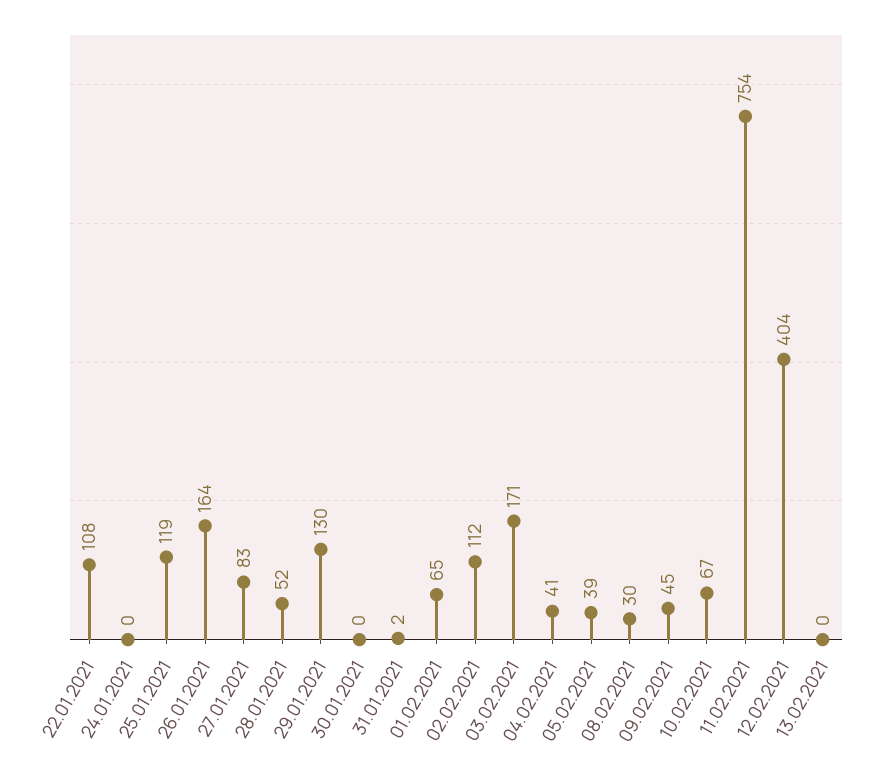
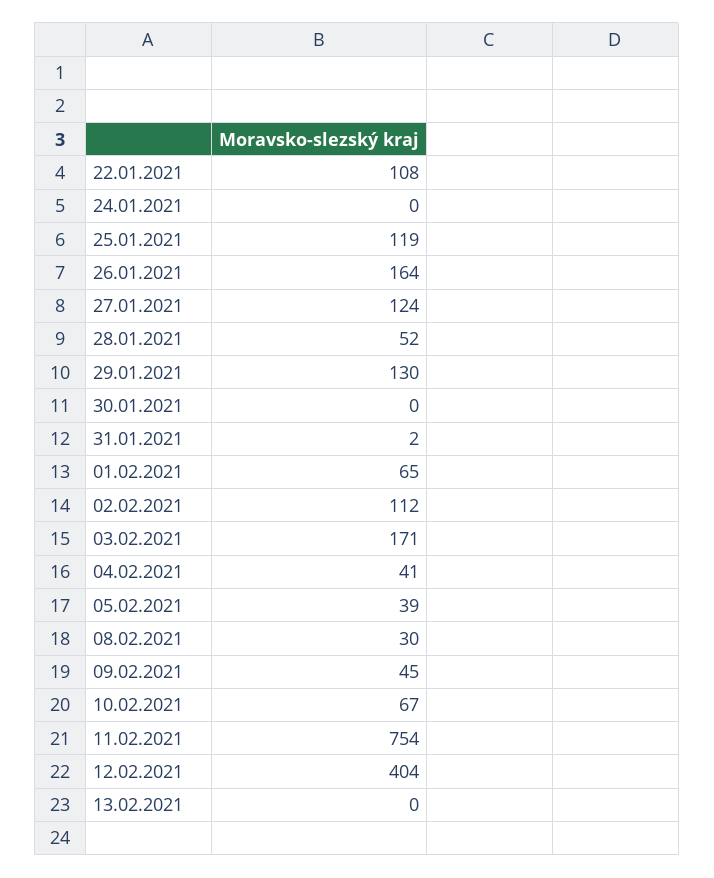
  {
    "22.01.2021": 108,
    "24.01.2021": 0,
    "25.01.2021": 119,
    "26.01.2021": 164,
-   "27.01.2021": 83,
+   "27.01.2021": 124,
    "28.01.2021": 52,
    "29.01.2021": 130,
    "30.01.2021": 0,
    "31.01.2021": 2,
    "01.02.2021": 65,
    "02.02.2021": 112,
    "03.02.2021": 171,
    "04.02.2021": 41,
    "05.02.2021": 39,
    "08.02.2021": 30,
    "09.02.2021": 45,
    "10.02.2021": 67,
    "11.02.2021": 754,
    "12.02.2021": 404,
    "13.02.2021": 0
  }

